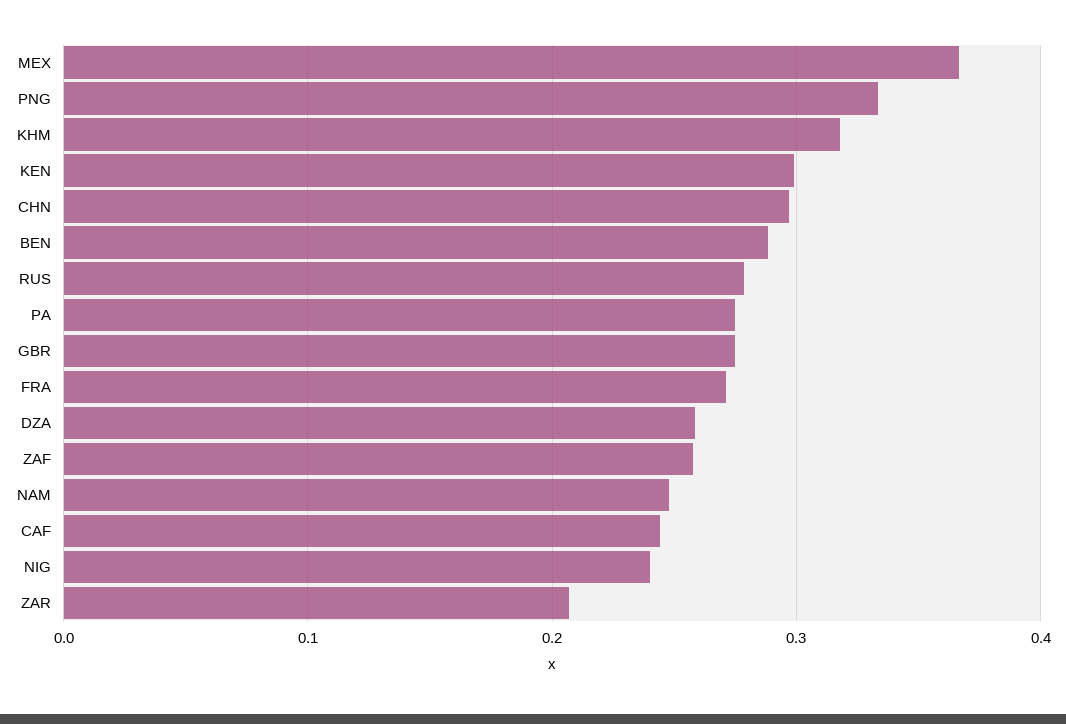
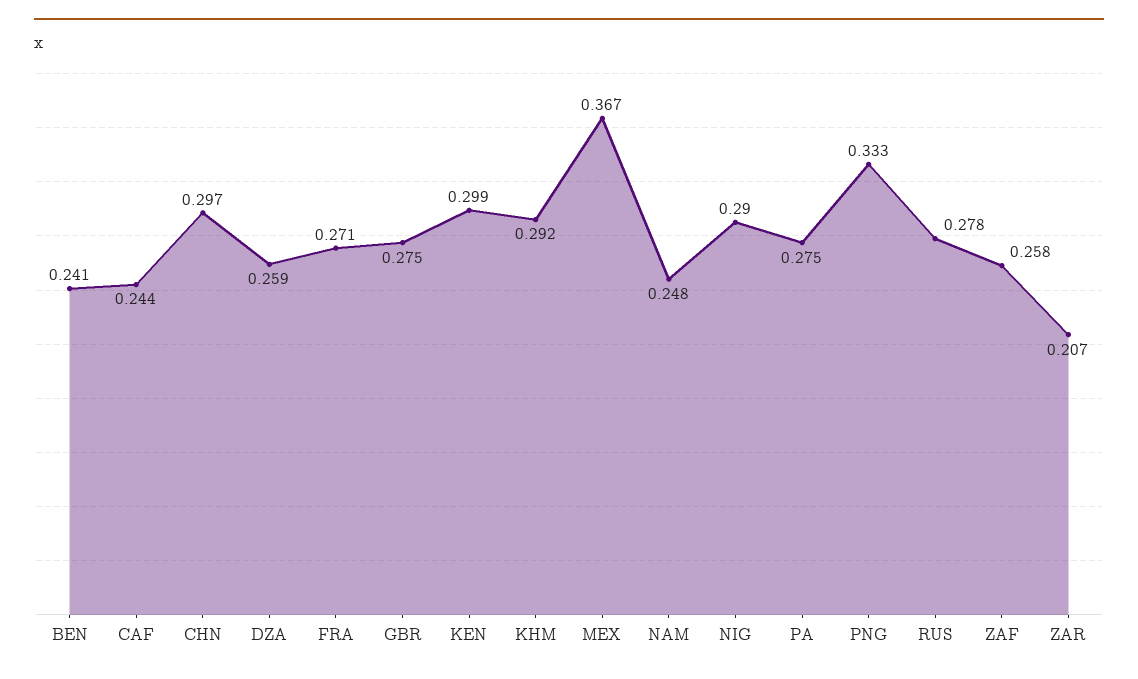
  {
    "MEX": 0.367,
    "PNG": 0.333,
-   "KHM": 0.32,
+   "KHM": 0.292,
    "KEN": 0.299,
    "CHN": 0.297,
-   "BEN": 0.29,
+   "BEN": 0.241,
    "RUS": 0.278,
    "PA": 0.275,
    "GBR": 0.275,
    "FRA": 0.271,
    "DZA": 0.259,
    "ZAF": 0.258,
    "NAM": 0.248,
    "CAF": 0.244,
-   "NIG": 0.24,
+   "NIG": 0.29,
    "ZAR": 0.207
  }

